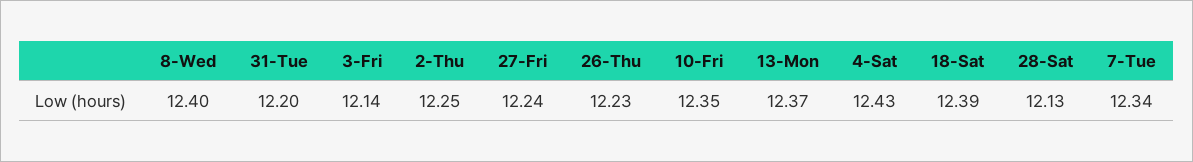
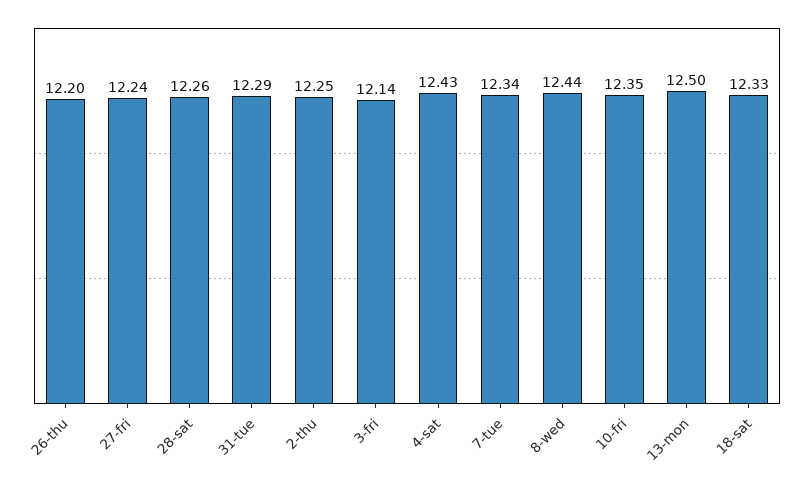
  {
-   "8-Wed": 12.4,
+   "8-Wed": 12.44,
-   "31-Tue": 12.2,
+   "31-Tue": 12.29,
    "3-Fri": 12.14,
    "2-Thu": 12.25,
    "27-Fri": 12.24,
-   "26-Thu": 12.23,
+   "26-Thu": 12.2,
    "10-Fri": 12.35,
-   "13-Mon": 12.37,
+   "13-Mon": 12.5,
    "4-Sat": 12.43,
-   "18-Sat": 12.39,
+   "18-Sat": 12.33,
-   "28-Sat": 12.13,
+   "28-Sat": 12.26,
    "7-Tue": 12.34
  }

